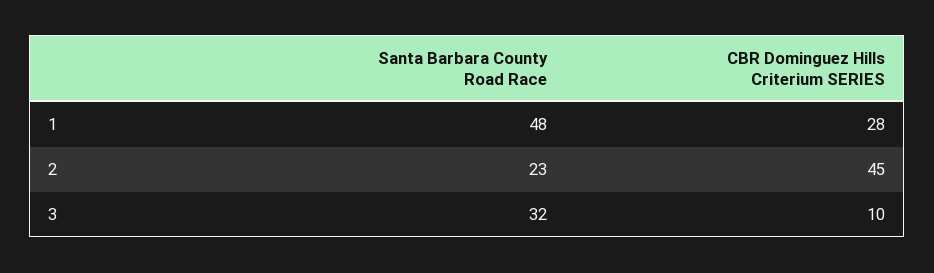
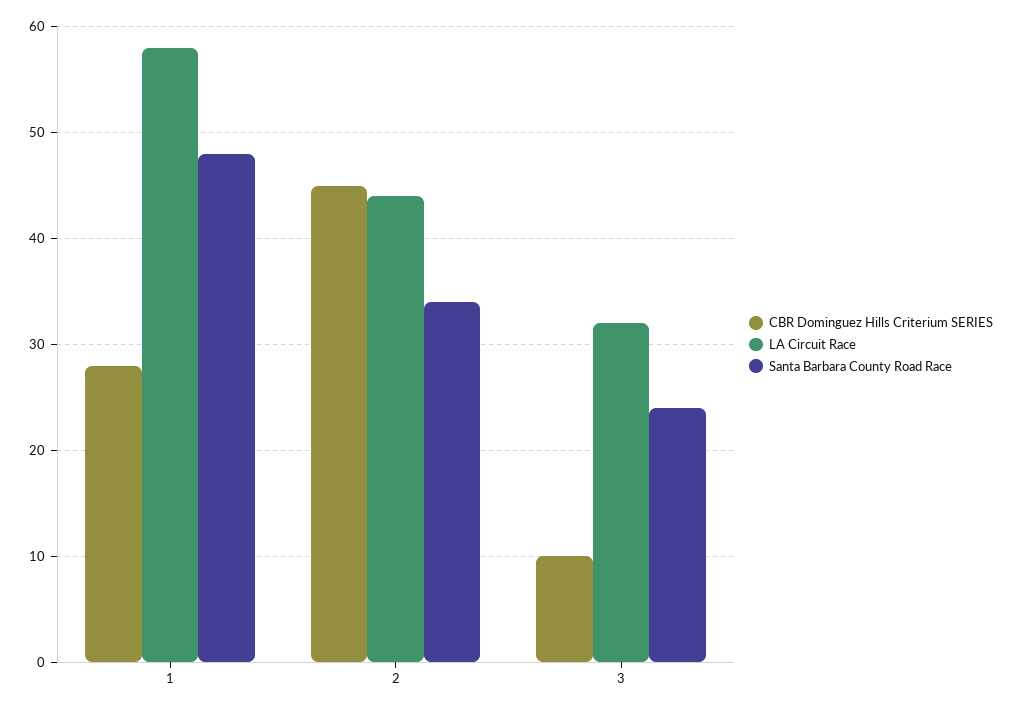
  {
    "Santa Barbara County Road Race": {
      "1": 48,
-     "2": 23,
+     "2": 34,
-     "3": 32
+     "3": 24
    },
    "CBR Dominguez Hills Criterium SERIES": {
      "1": 28,
      "2": 45,
      "3": 10
-   }
+   },
+   "LA Circuit Race": {
+     "1": 58,
+     "2": 44,
+     "3": 32
+   }
  }

